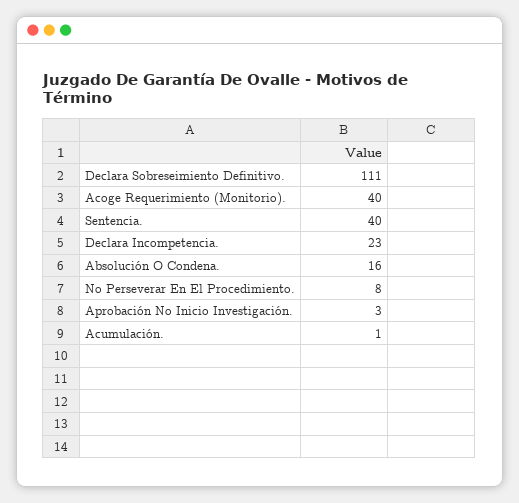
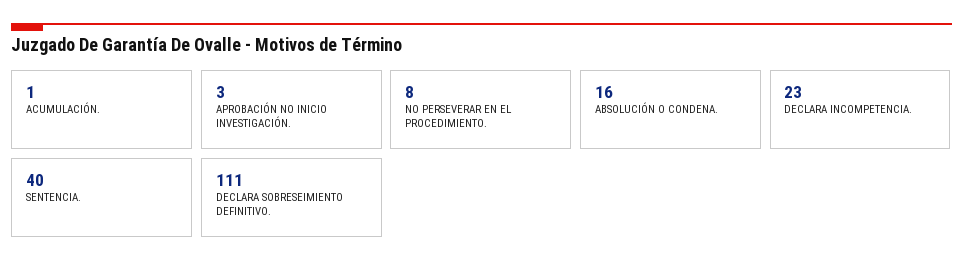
  {
    "Declara Sobreseimiento Definitivo.": 111,
-   "Acoge Requerimiento (Monitorio).": 40,
    "Sentencia.": 40,
    "Declara Incompetencia.": 23,
    "Absolución O Condena.": 16,
    "No Perseverar En El Procedimiento.": 8,
    "Aprobación No Inicio Investigación.": 3,
    "Acumulación.": 1
  }

